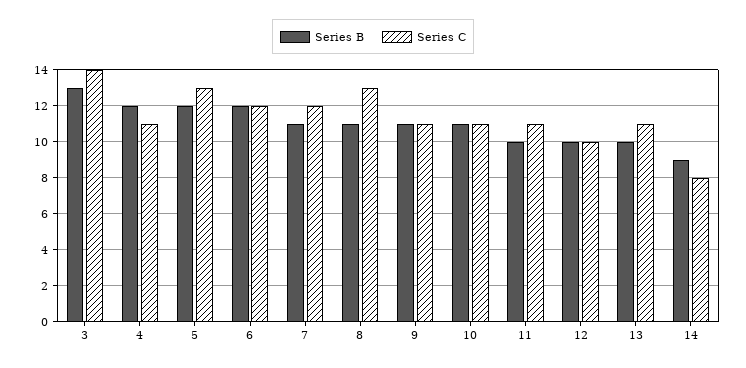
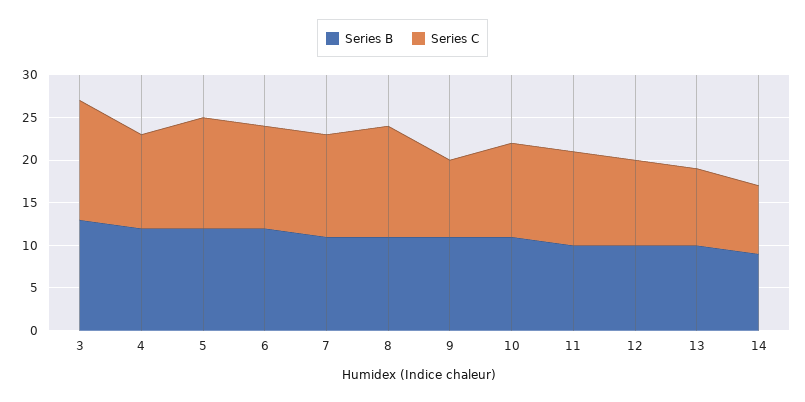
  {
    "Series B": {
      "3": 13,
      "4": 12,
      "5": 12,
      "6": 12,
      "7": 11,
      "8": 11,
      "9": 11,
      "10": 11,
      "11": 10,
      "12": 10,
      "13": 10,
      "14": 9
    },
    "Series C": {
      "3": 14,
      "4": 11,
      "5": 13,
      "6": 12,
      "7": 12,
      "8": 13,
-     "9": 11,
+     "9": 9,
      "10": 11,
      "11": 11,
      "12": 10,
-     "13": 11,
+     "13": 9,
      "14": 8
    }
  }

